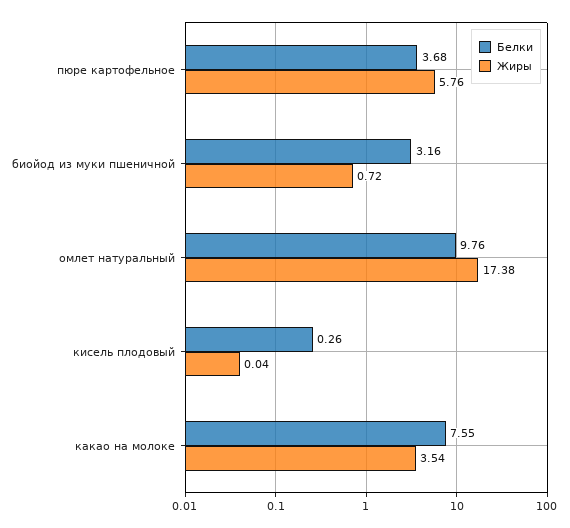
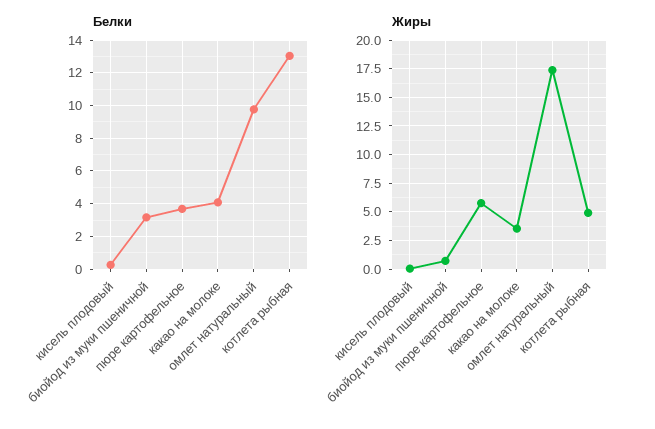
  {
    "Белки": {
      "пюре картофельное": 3.68,
      "биойод из муки пшеничной": 3.16,
      "омлет натуральный": 9.76,
      "кисель плодовый": 0.26,
-     "какао на молоке": 7.55
+     "какао на молоке": 4,
+     "котлета рыбная": 13
    },
    "Жиры": {
      "пюре картофельное": 5.76,
      "биойод из муки пшеничной": 0.72,
      "омлет натуральный": 17.38,
      "кисель плодовый": 0.04,
-     "какао на молоке": 3.54
+     "какао на молоке": 3.54,
+     "котлета рыбная": 5
    }
  }

